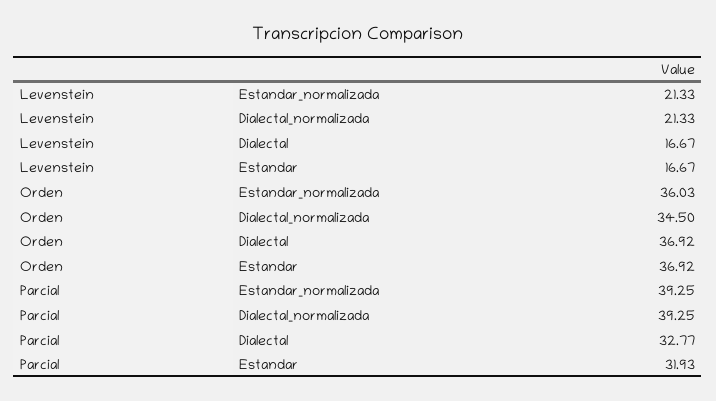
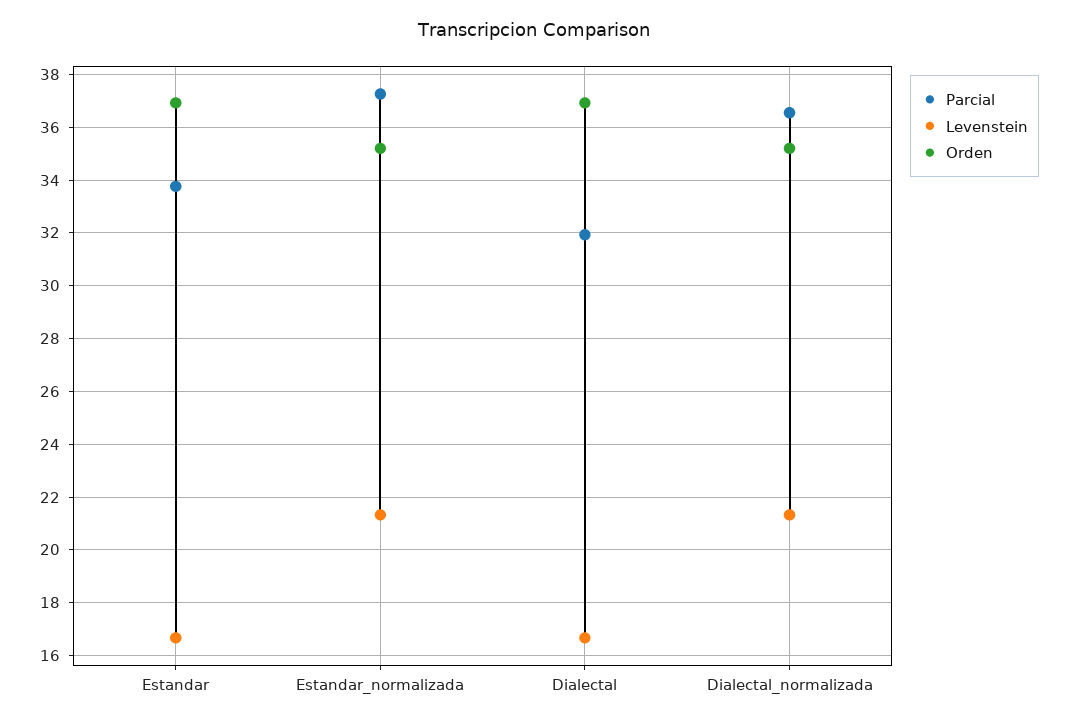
  {
    "Levenstein": {
      "Estandar_normalizada": 21.33,
      "Dialectal_normalizada": 21.33,
      "Dialectal": 16.67,
      "Estandar": 16.67
    },
    "Orden": {
-     "Estandar_normalizada": 36.03,
+     "Estandar_normalizada": 35.25,
-     "Dialectal_normalizada": 34.5,
+     "Dialectal_normalizada": 35.25,
      "Dialectal": 36.92,
      "Estandar": 36.92
    },
    "Parcial": {
-     "Estandar_normalizada": 39.25,
+     "Estandar_normalizada": 37.25,
-     "Dialectal_normalizada": 39.25,
+     "Dialectal_normalizada": 36.5,
-     "Dialectal": 32.77,
+     "Dialectal": 32,
-     "Estandar": 31.93
+     "Estandar": 33.75
    }
  }

